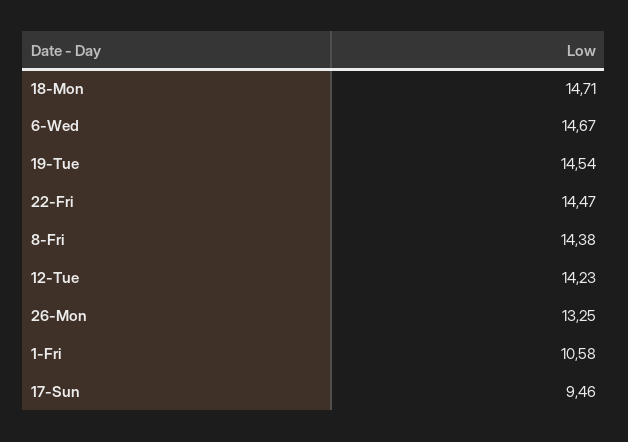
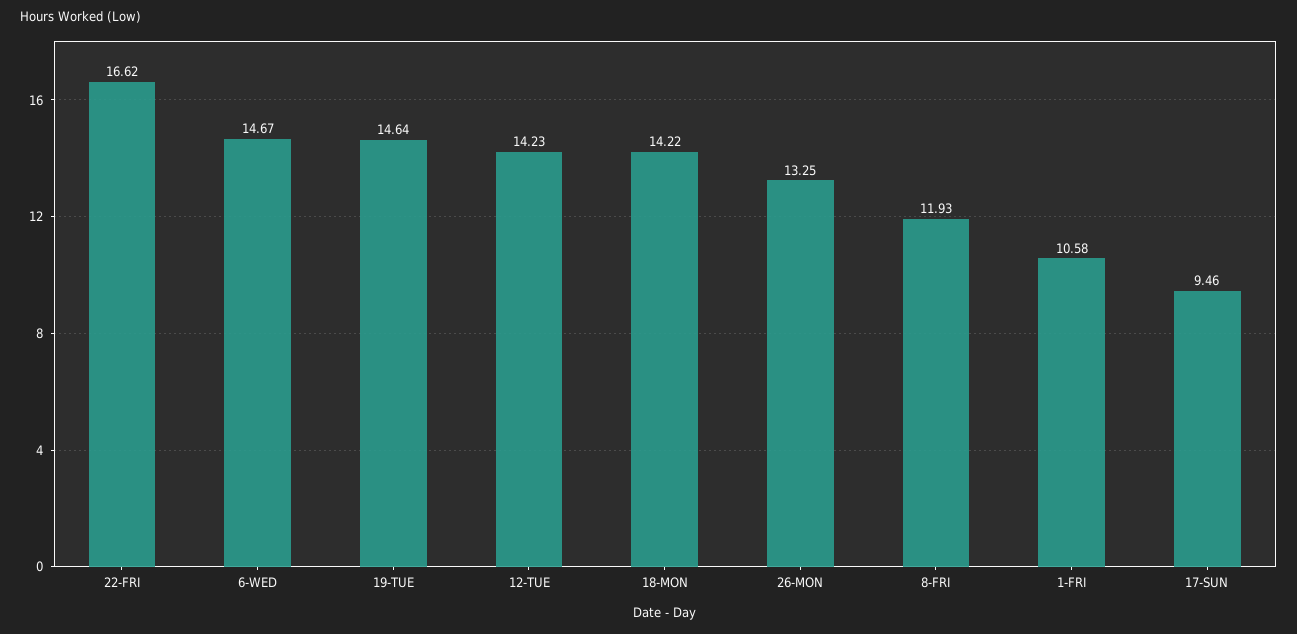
  {
-   "18-Mon": 14.71,
+   "18-Mon": 14.22,
    "6-Wed": 14.67,
-   "19-Tue": 14.54,
+   "19-Tue": 14.64,
-   "22-Fri": 14.47,
+   "22-Fri": 16.62,
-   "8-Fri": 14.38,
+   "8-Fri": 11.93,
    "12-Tue": 14.23,
    "26-Mon": 13.25,
    "1-Fri": 10.58,
    "17-Sun": 9.46
  }

